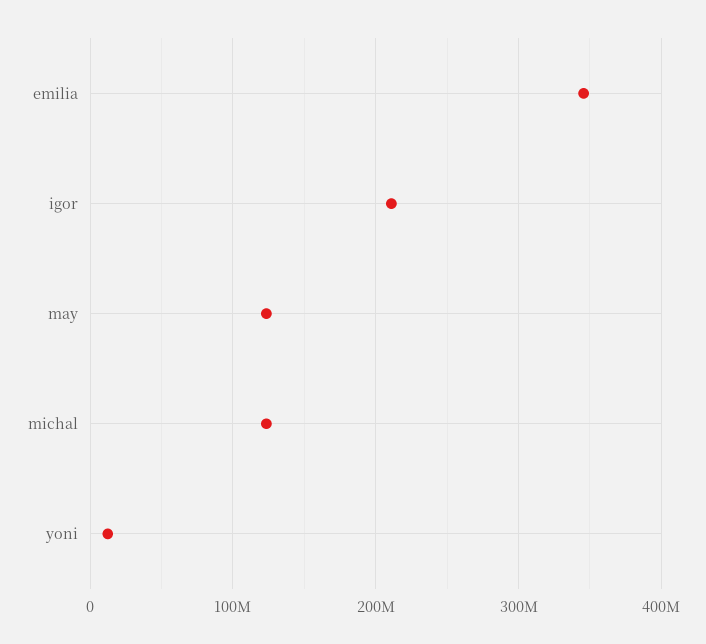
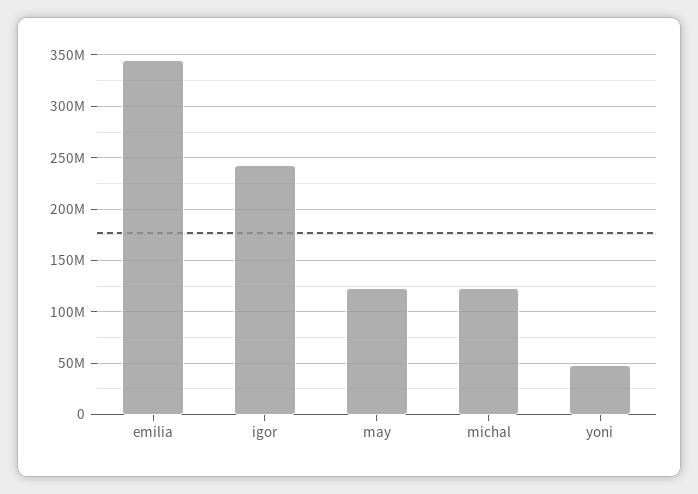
  {
    "emilia": 350000000,
-   "igor": 210000000,
+   "igor": 240000000,
    "may": 120000000,
    "michal": 120000000,
-   "yoni": 10000000
+   "yoni": 50000000
  }

